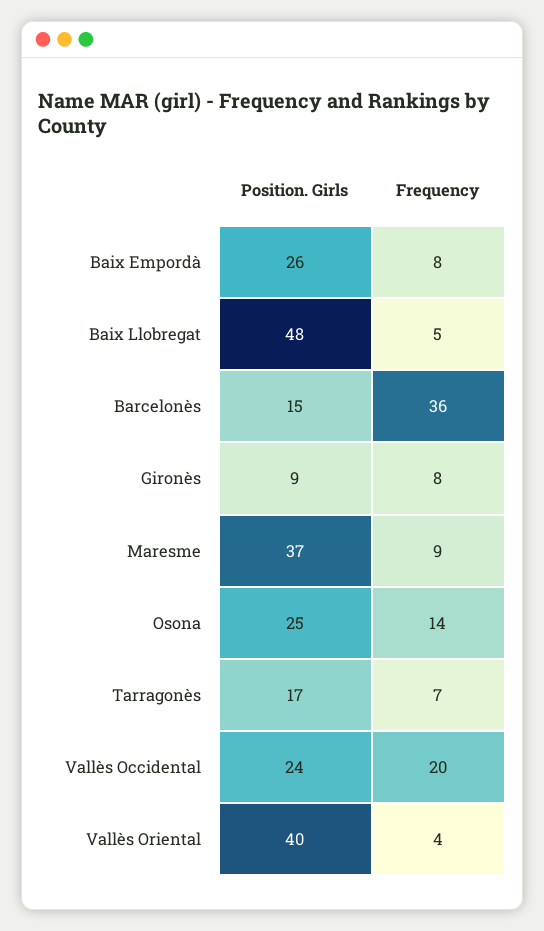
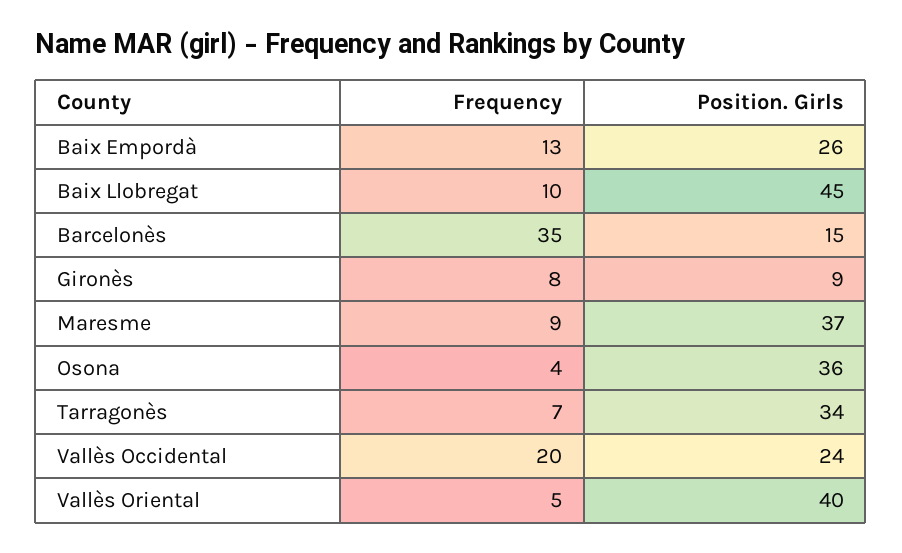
  {
    "Position. Girls": {
      "Baix Empordà": 26,
-     "Baix Llobregat": 48,
+     "Baix Llobregat": 45,
      "Barcelonès": 15,
      "Gironès": 9,
      "Maresme": 37,
-     "Osona": 25,
+     "Osona": 36,
-     "Tarragonès": 17,
+     "Tarragonès": 34,
      "Vallès Occidental": 24,
      "Vallès Oriental": 40
    },
    "Frequency": {
-     "Baix Empordà": 8,
+     "Baix Empordà": 13,
-     "Baix Llobregat": 5,
+     "Baix Llobregat": 10,
-     "Barcelonès": 36,
+     "Barcelonès": 35,
      "Gironès": 8,
      "Maresme": 9,
-     "Osona": 14,
+     "Osona": 4,
      "Tarragonès": 7,
      "Vallès Occidental": 20,
-     "Vallès Oriental": 4
+     "Vallès Oriental": 5
    }
  }

